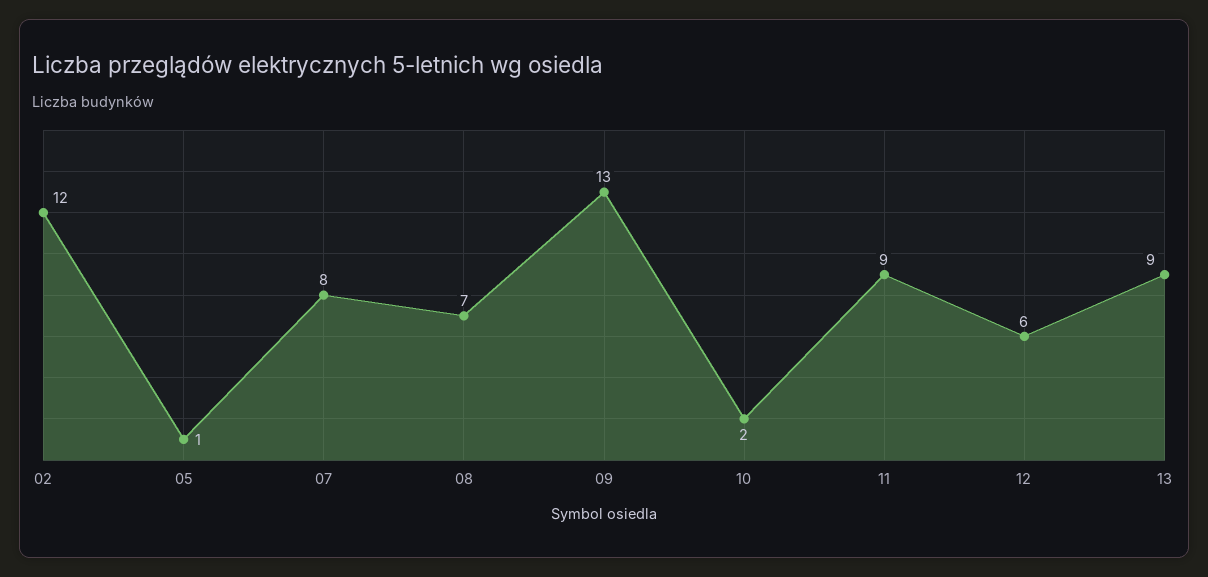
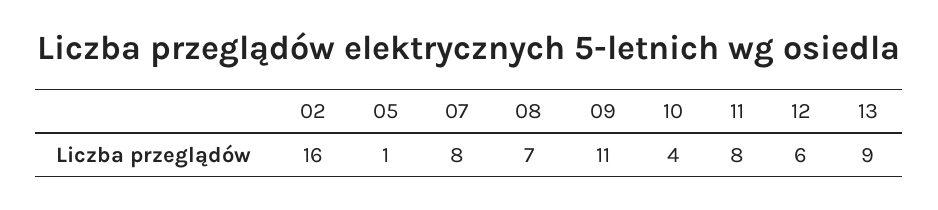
  {
-   "02": 12,
+   "02": 16,
    "05": 1,
    "07": 8,
    "08": 7,
-   "09": 13,
+   "09": 11,
-   "10": 2,
+   "10": 4,
-   "11": 9,
+   "11": 8,
    "12": 6,
    "13": 9
  }

